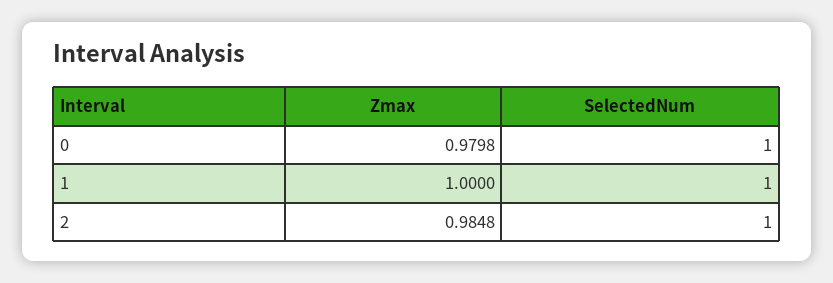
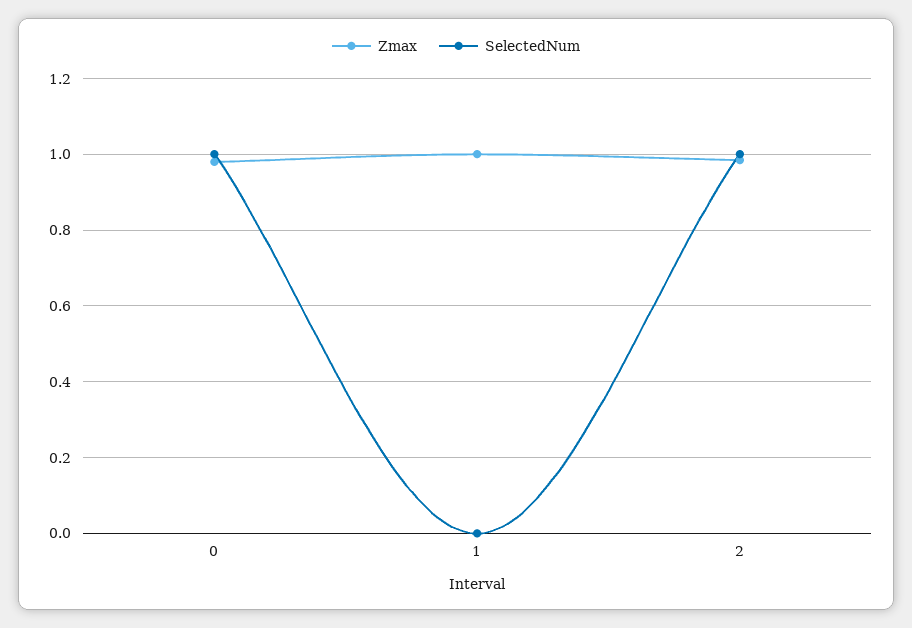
  {
    "Zmax": {
      "0": 0.9798,
      "1": 1,
      "2": 0.9848
    },
    "SelectedNum": {
      "0": 1,
-     "1": 1,
+     "1": 0,
      "2": 1
    }
  }

